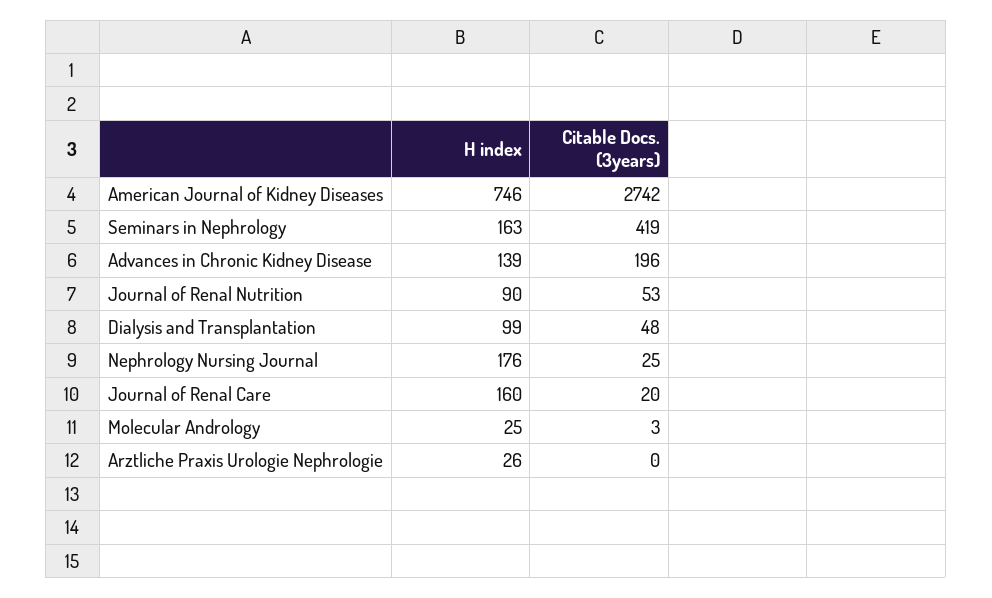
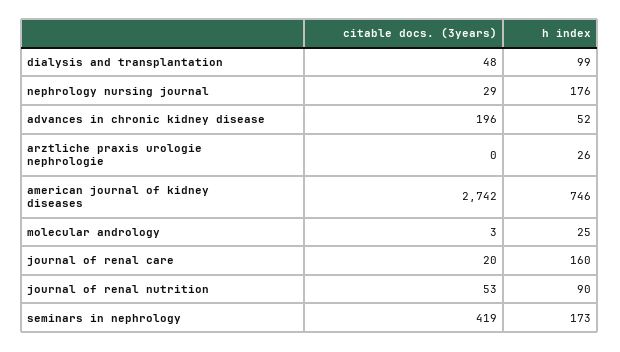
  {
    "H index": {
      "American Journal of Kidney Diseases": 746,
-     "Seminars in Nephrology": 163,
+     "Seminars in Nephrology": 173,
-     "Advances in Chronic Kidney Disease": 139,
+     "Advances in Chronic Kidney Disease": 52,
      "Journal of Renal Nutrition": 90,
      "Dialysis and Transplantation": 99,
      "Nephrology Nursing Journal": 176,
      "Journal of Renal Care": 160,
      "Molecular Andrology": 25,
      "Arztliche Praxis Urologie Nephrologie": 26
    },
    "Citable Docs. (3years)": {
      "American Journal of Kidney Diseases": 2742,
      "Seminars in Nephrology": 419,
      "Advances in Chronic Kidney Disease": 196,
      "Journal of Renal Nutrition": 53,
      "Dialysis and Transplantation": 48,
-     "Nephrology Nursing Journal": 25,
+     "Nephrology Nursing Journal": 29,
      "Journal of Renal Care": 20,
      "Molecular Andrology": 3,
      "Arztliche Praxis Urologie Nephrologie": 0
    }
  }

